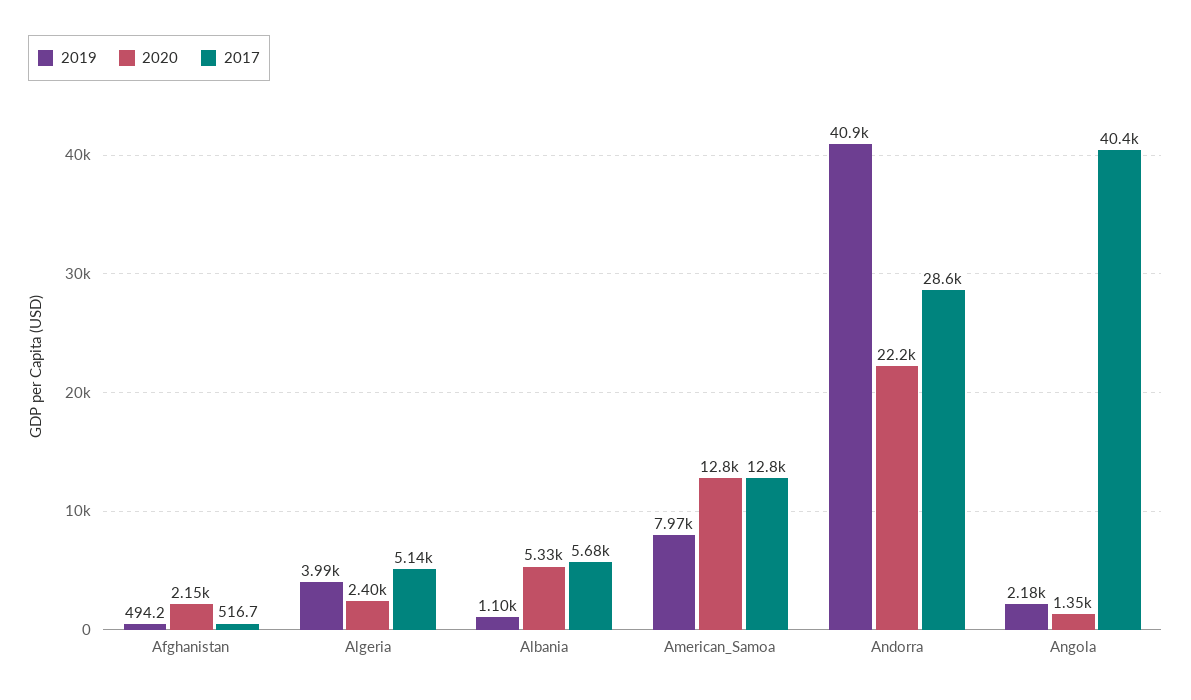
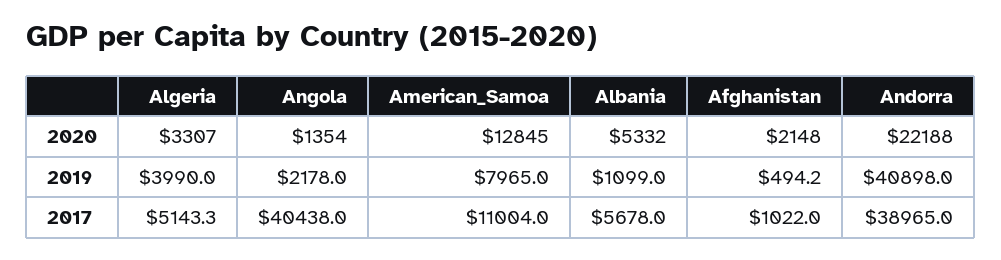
  {
    "2019": {
      "Afghanistan": 494.2,
      "Algeria": 3990,
      "Albania": 1099,
      "American_Samoa": 7965,
      "Andorra": 40898,
      "Angola": 2178
    },
    "2020": {
      "Afghanistan": 2148,
-     "Algeria": 2400,
+     "Algeria": 3307,
      "Albania": 5332,
      "American_Samoa": 12845,
      "Andorra": 22188,
      "Angola": 1354
    },
    "2017": {
-     "Afghanistan": 516.7,
+     "Afghanistan": 1022,
      "Algeria": 5143.3,
      "Albania": 5678,
-     "American_Samoa": 12800,
+     "American_Samoa": 11004,
-     "Andorra": 28600,
+     "Andorra": 38965,
      "Angola": 40438
    }
  }

